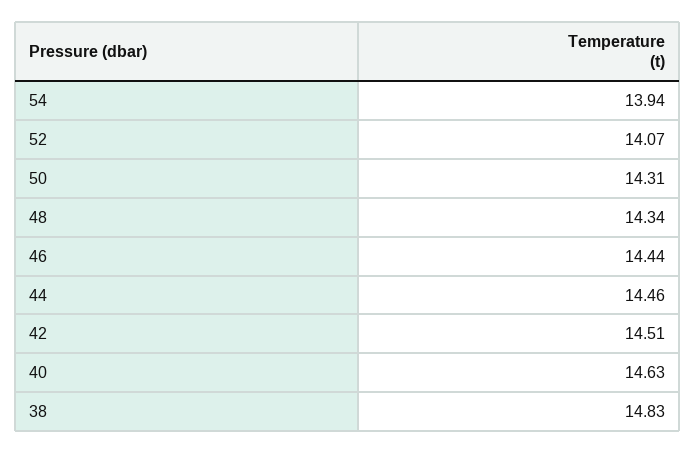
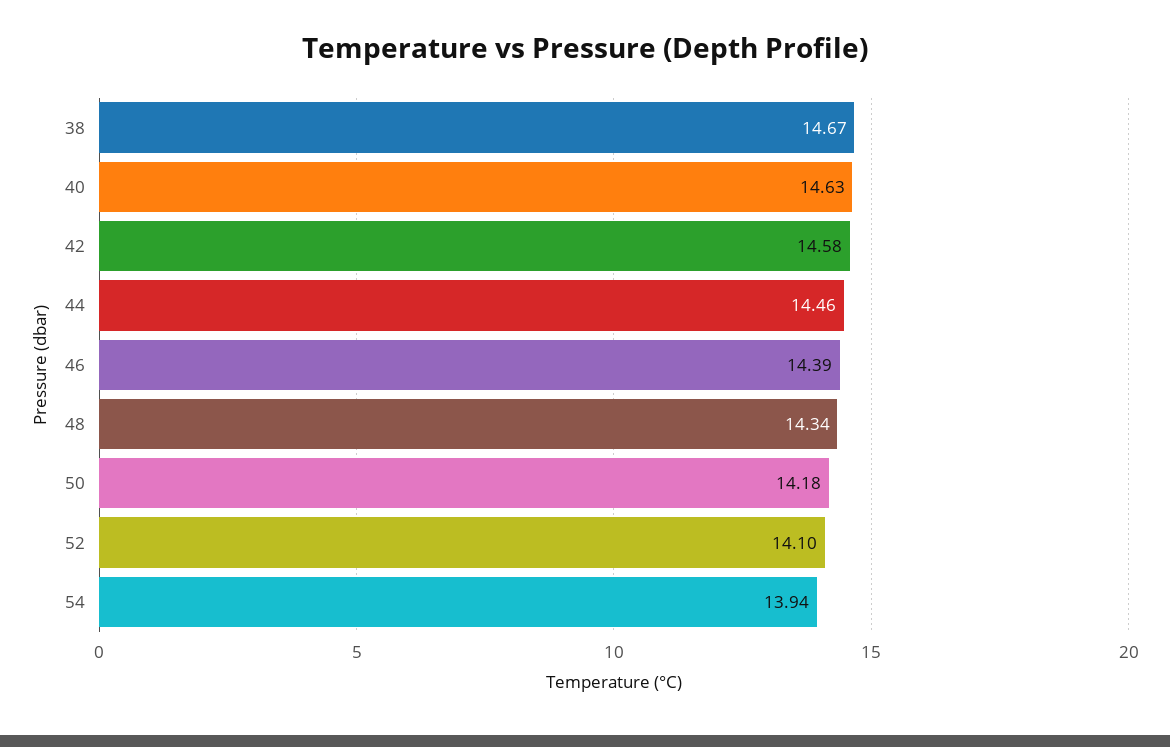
  {
    "54": 13.94,
-   "52": 14.07,
+   "52": 14.1,
-   "50": 14.31,
+   "50": 14.18,
    "48": 14.34,
-   "46": 14.44,
+   "46": 14.39,
    "44": 14.46,
-   "42": 14.51,
+   "42": 14.58,
    "40": 14.63,
-   "38": 14.83
+   "38": 14.67
  }

